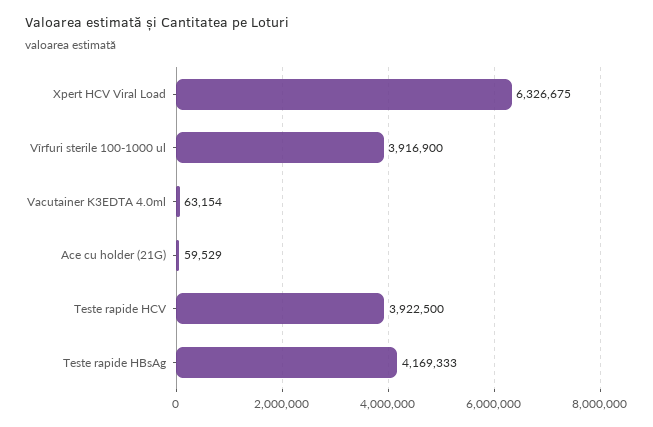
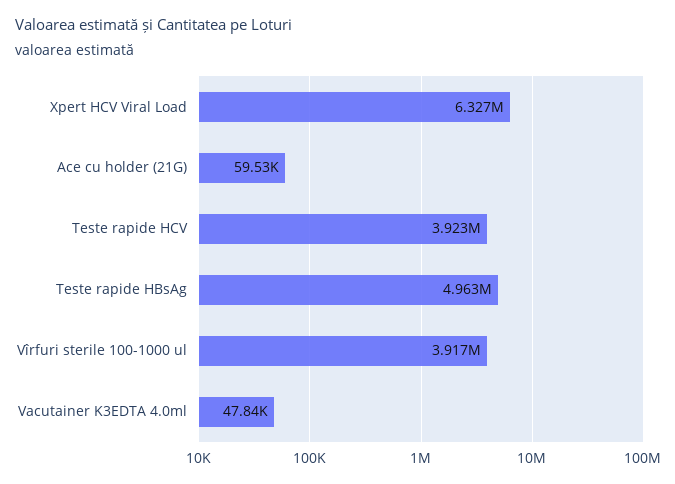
  {
    "Xpert HCV Viral Load": 6326675,
    "Vîrfuri sterile 100-1000 ul": 3916900,
-   "Vacutainer K3EDTA 4.0ml": 63154,
+   "Vacutainer K3EDTA 4.0ml": 47840,
    "Ace cu holder (21G)": 59529,
    "Teste rapide HCV": 3922500,
-   "Teste rapide HBsAg": 4169333
+   "Teste rapide HBsAg": 4963000
  }

